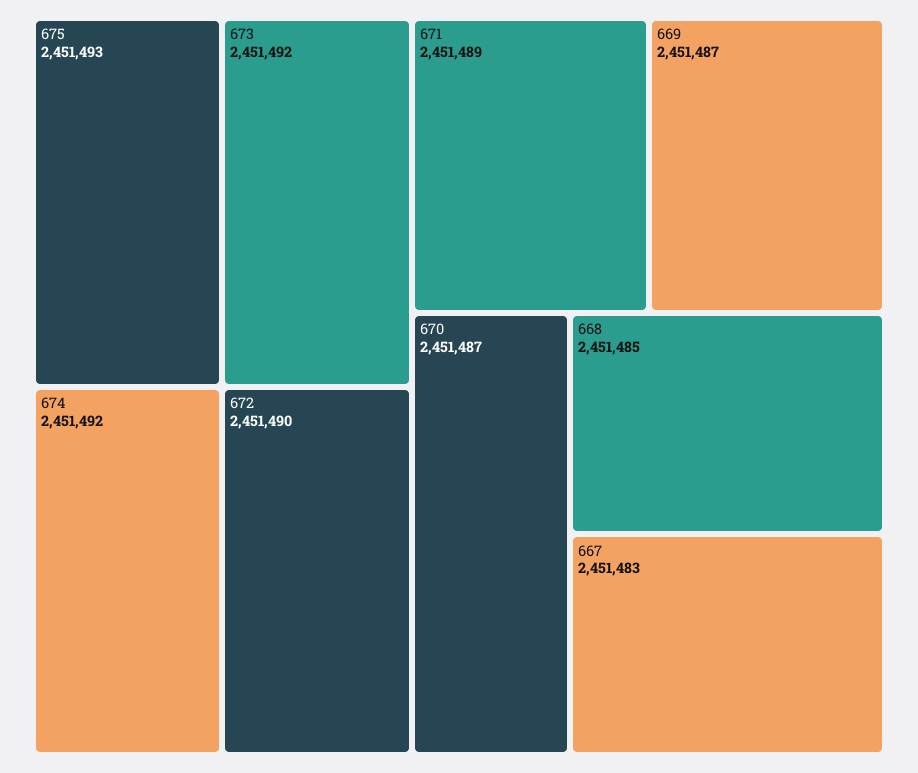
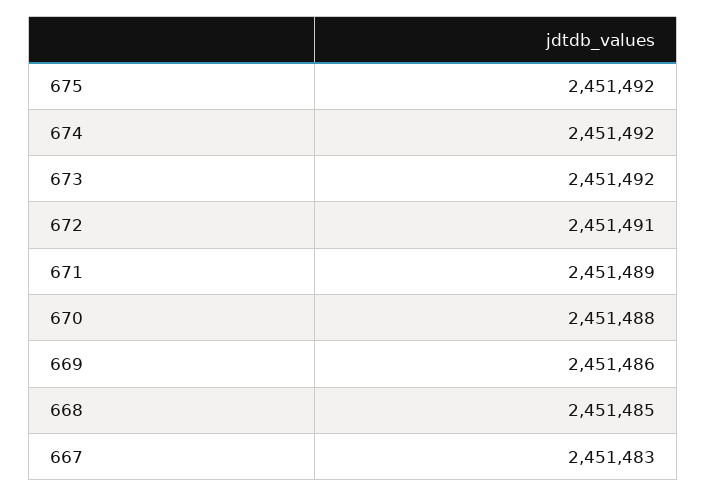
  {
-   "675": 2451493,
+   "675": 2451492,
    "673": 2451492,
    "674": 2451492,
-   "672": 2451490,
+   "672": 2451491,
    "671": 2451489,
-   "669": 2451487,
+   "669": 2451486,
-   "670": 2451487,
+   "670": 2451488,
    "668": 2451485,
    "667": 2451483
  }

